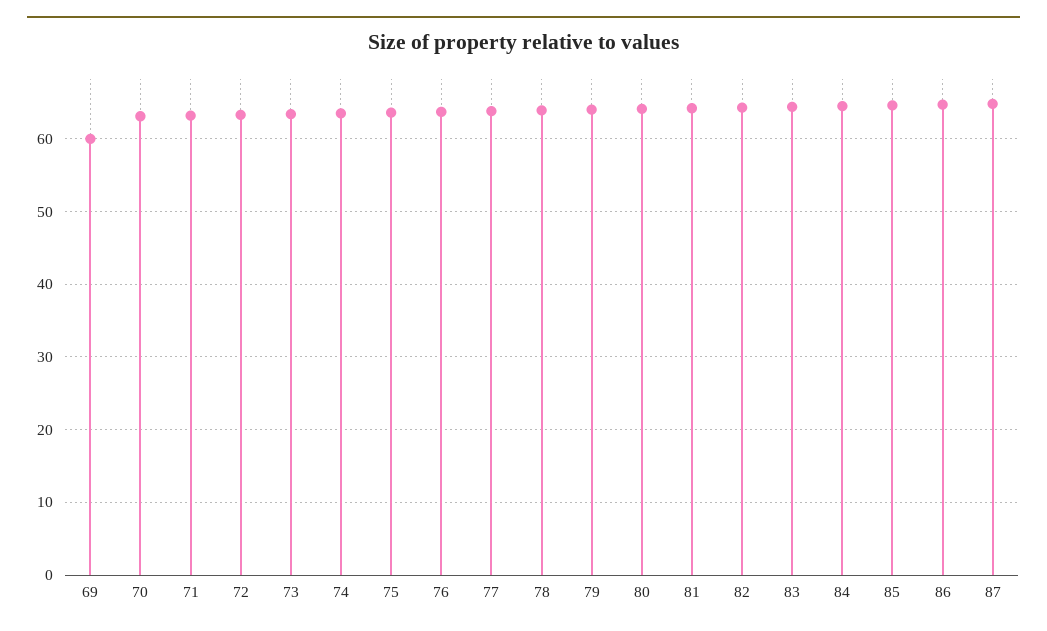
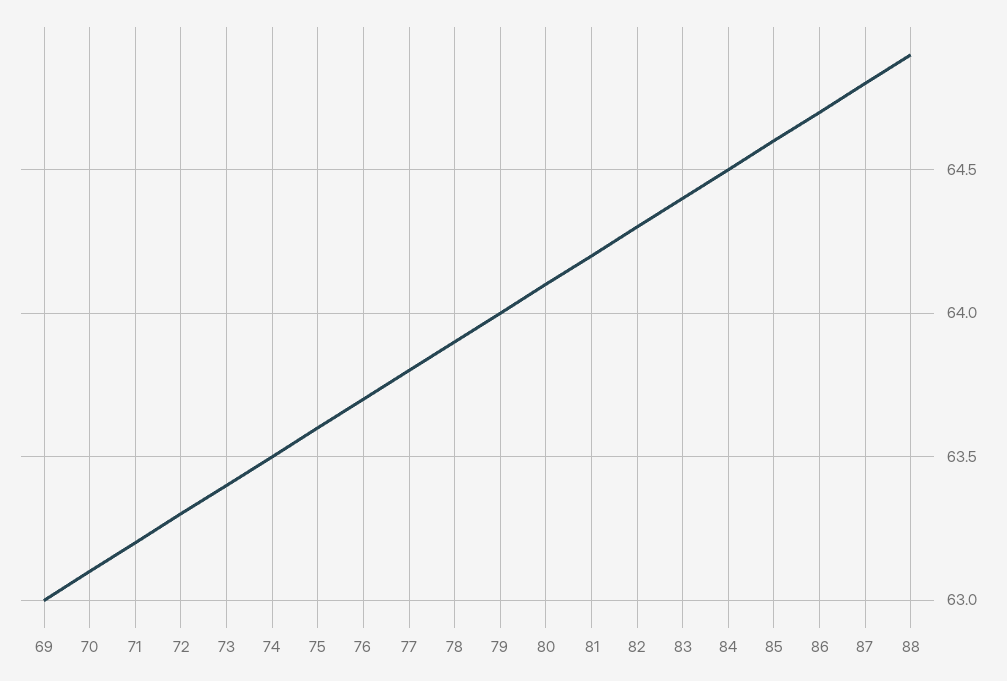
  {
-   "69": 60,
+   "69": 63,
    "70": 63.1,
    "71": 63.2,
    "72": 63.3,
    "73": 63.4,
    "74": 63.5,
    "75": 63.6,
    "76": 63.7,
    "77": 63.8,
    "78": 63.9,
    "79": 64,
    "80": 64.1,
    "81": 64.2,
    "82": 64.3,
    "83": 64.4,
    "84": 64.5,
    "85": 64.6,
    "86": 64.7,
-   "87": 64.8
+   "87": 64.8,
+   "88": 64.9
  }

